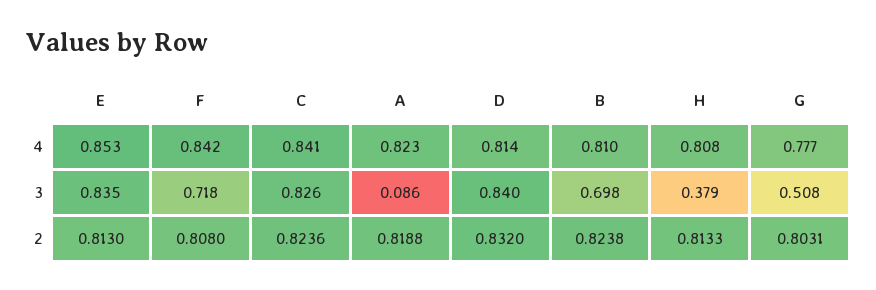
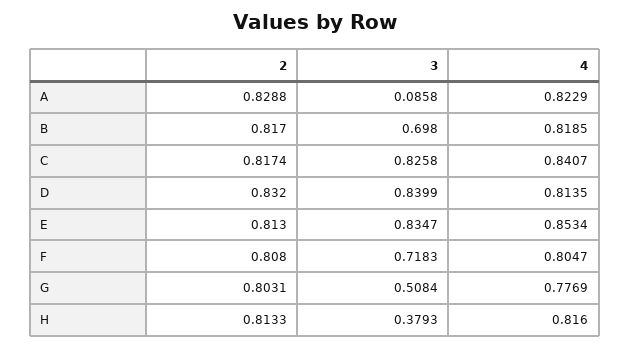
  {
    "E": {
      "4": 0.8534,
      "3": 0.8347,
      "2": 0.813
    },
    "F": {
-     "4": 0.842,
+     "4": 0.8047,
      "3": 0.7183,
      "2": 0.808
    },
    "C": {
      "4": 0.8407,
      "3": 0.8258,
-     "2": 0.8236
+     "2": 0.8174
    },
    "A": {
      "4": 0.8229,
      "3": 0.0858,
-     "2": 0.8188
+     "2": 0.8288
    },
    "D": {
      "4": 0.8135,
      "3": 0.8399,
      "2": 0.832
    },
    "B": {
-     "4": 0.81,
+     "4": 0.8185,
      "3": 0.698,
-     "2": 0.8238
+     "2": 0.817
    },
    "H": {
-     "4": 0.808,
+     "4": 0.816,
      "3": 0.3793,
      "2": 0.8133
    },
    "G": {
      "4": 0.7769,
      "3": 0.5084,
      "2": 0.8031
    }
  }

